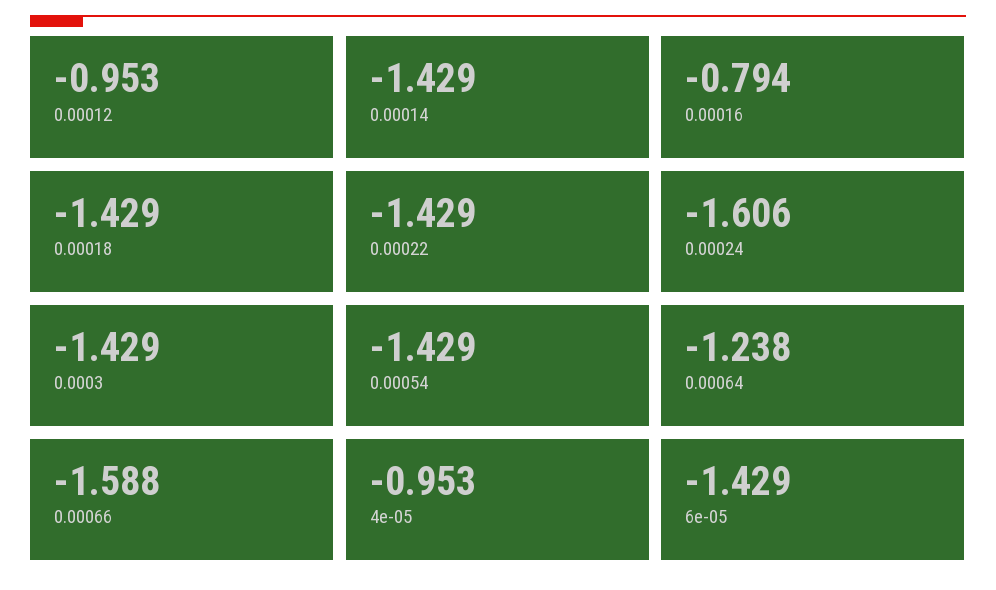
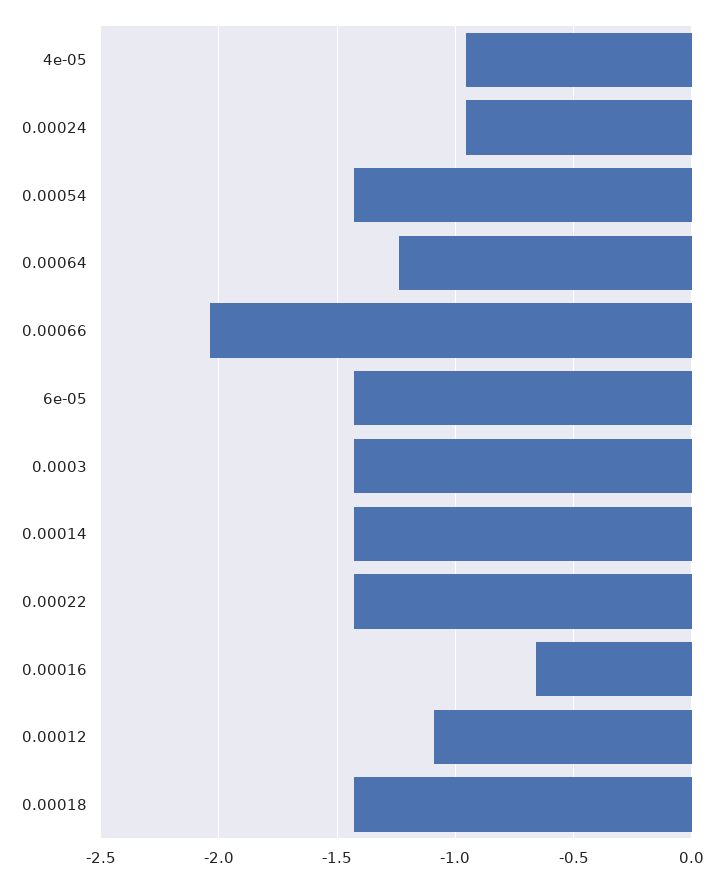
  {
-   "0.00012": -0.953,
+   "0.00012": -1.1,
    "0.00014": -1.429,
-   "0.00016": -0.794,
+   "0.00016": -0.65,
    "0.00018": -1.429,
    "0.00022": -1.429,
-   "0.00024": -1.606,
+   "0.00024": -0.95,
    "0.0003": -1.429,
    "0.00054": -1.429,
    "0.00064": -1.238,
-   "0.00066": -1.588,
+   "0.00066": -2.05,
    "4e-05": -0.953,
    "6e-05": -1.429
  }

